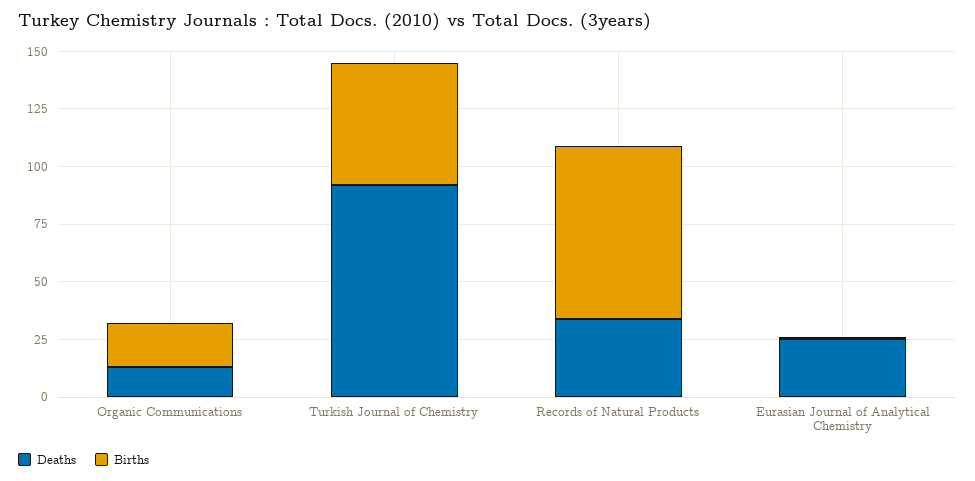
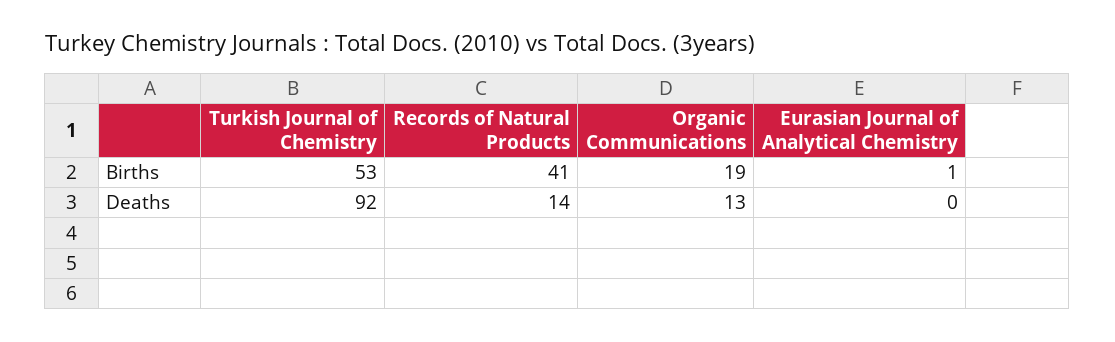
  {
    "Deaths": {
      "Organic Communications": 13,
      "Turkish Journal of Chemistry": 92,
-     "Records of Natural Products": 35,
+     "Records of Natural Products": 14,
-     "Eurasian Journal of Analytical Chemistry": 25
+     "Eurasian Journal of Analytical Chemistry": 0
    },
    "Births": {
      "Organic Communications": 19,
      "Turkish Journal of Chemistry": 53,
-     "Records of Natural Products": 75,
+     "Records of Natural Products": 41,
      "Eurasian Journal of Analytical Chemistry": 1
    }
  }

